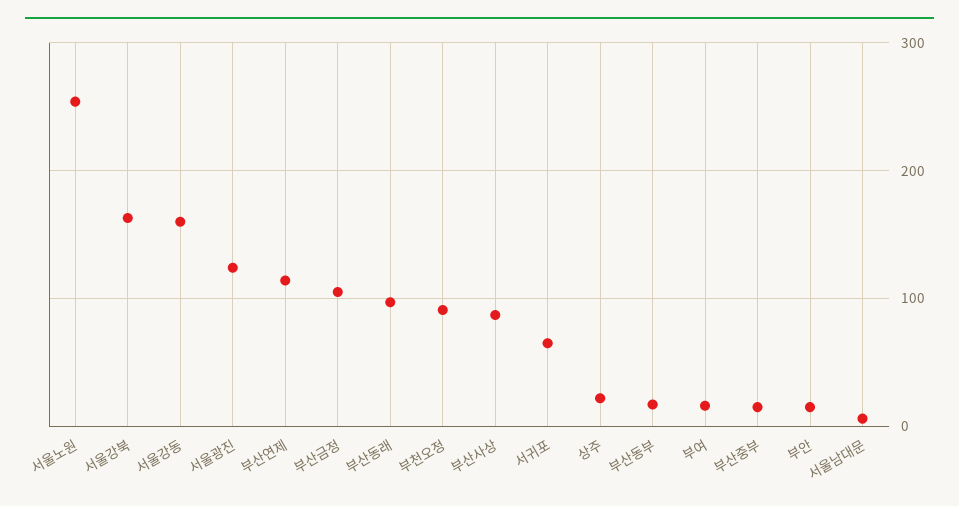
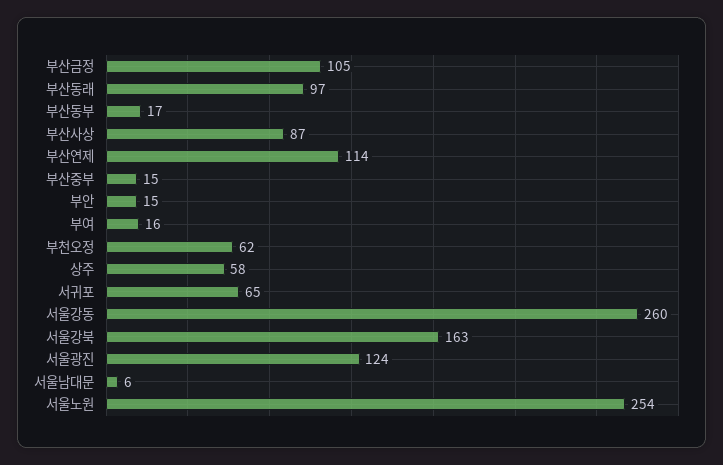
  {
    "서울노원": 254,
    "서울강북": 163,
-   "서울강동": 160,
+   "서울강동": 260,
    "서울광진": 124,
    "부산연제": 114,
    "부산금정": 105,
    "부산동래": 97,
-   "부천오정": 90,
+   "부천오정": 62,
    "부산사상": 87,
    "서귀포": 65,
-   "상주": 20,
+   "상주": 58,
    "부산동부": 17,
    "부여": 16,
    "부산중부": 15,
    "부안": 15,
    "서울남대문": 6
  }

